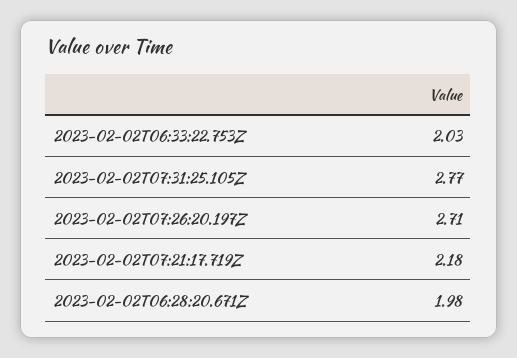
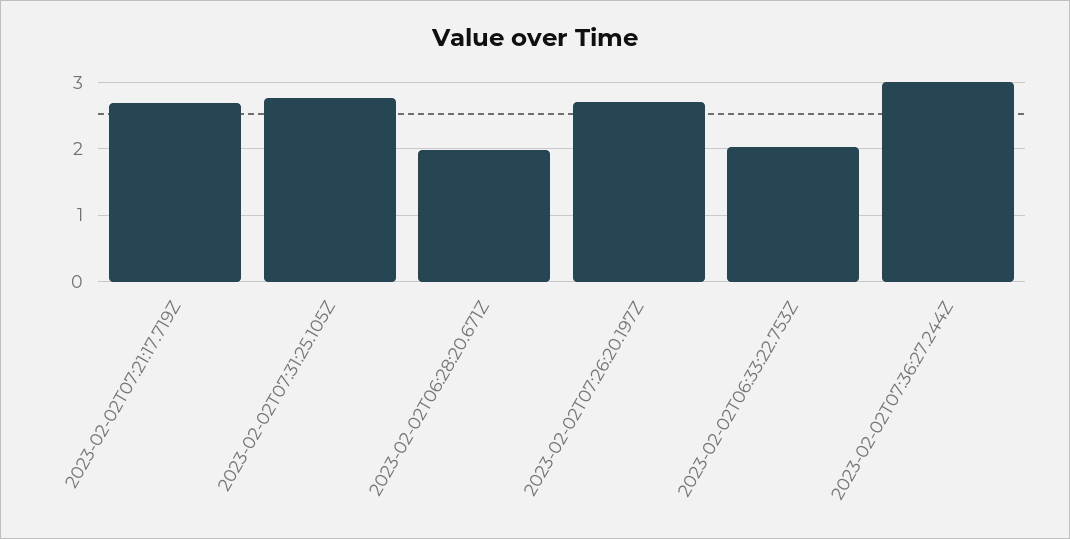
  {
    "2023-02-02T06:33:22.753Z": 2.03,
    "2023-02-02T07:31:25.105Z": 2.77,
    "2023-02-02T07:26:20.197Z": 2.71,
-   "2023-02-02T07:21:17.719Z": 2.18,
+   "2023-02-02T07:21:17.719Z": 2.7,
-   "2023-02-02T06:28:20.671Z": 1.98
+   "2023-02-02T06:28:20.671Z": 1.98,
+   "2023-02-02T07:36:27.244Z": 3
  }

